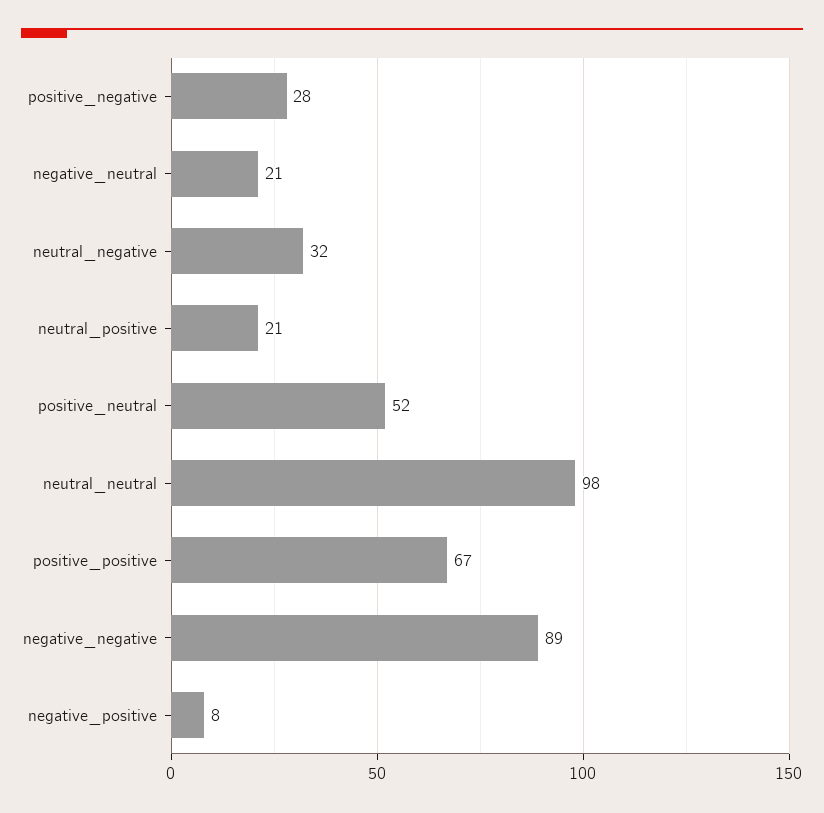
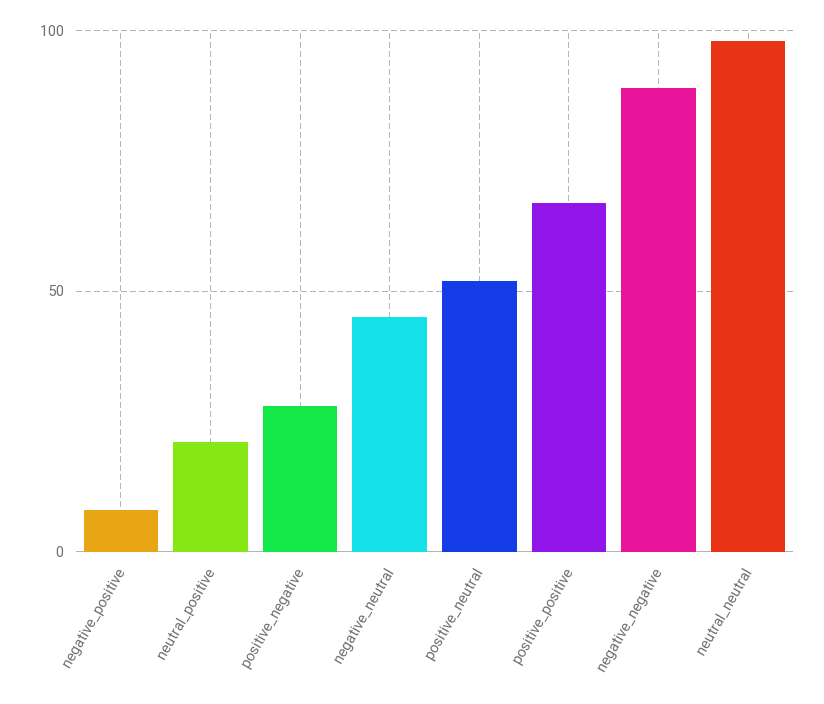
  {
    "positive_negative": 28,
-   "negative_neutral": 21,
+   "negative_neutral": 45,
-   "neutral_negative": 32,
    "neutral_positive": 21,
    "positive_neutral": 52,
    "neutral_neutral": 98,
    "positive_positive": 67,
    "negative_negative": 89,
    "negative_positive": 8
  }

